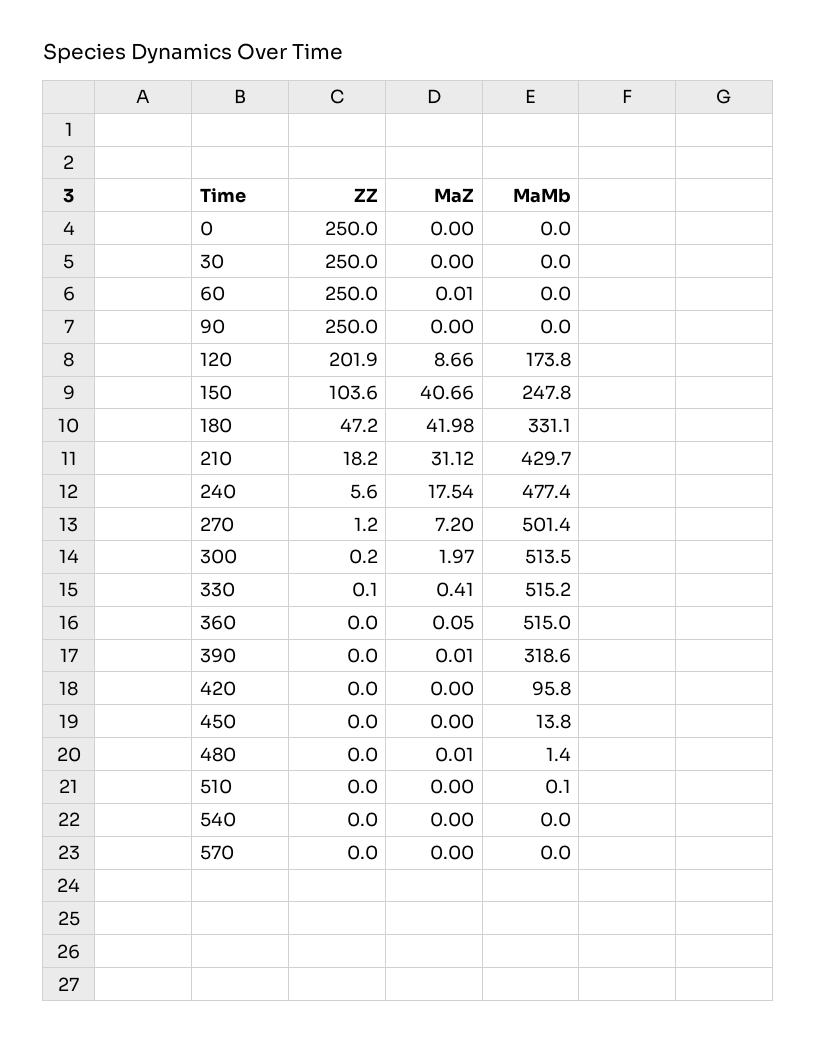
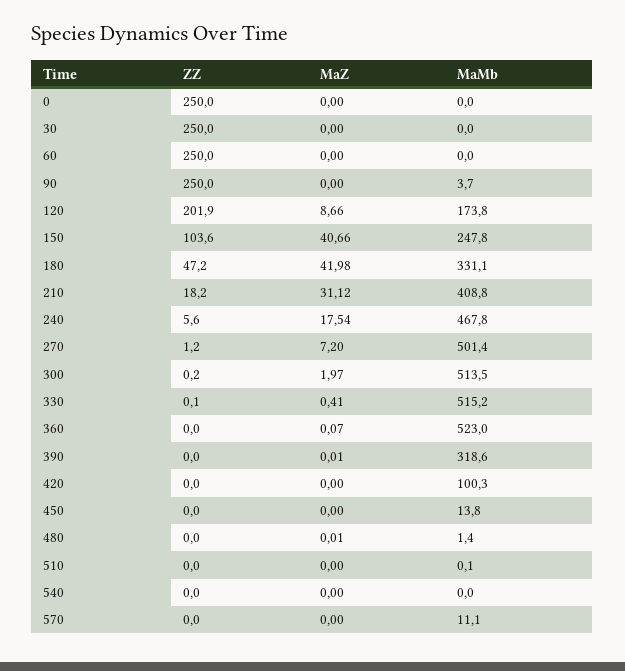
  {
    "ZZ": {
      "0": 250,
      "30": 250,
      "60": 250,
      "90": 250,
      "120": 201.9,
      "150": 103.6,
      "180": 47.2,
      "210": 18.2,
      "240": 5.6,
      "270": 1.2,
      "300": 0.2,
      "330": 0.1,
      "360": 0,
      "390": 0,
      "420": 0,
      "450": 0,
      "480": 0,
      "510": 0,
      "540": 0,
      "570": 0
    },
    "MaZ": {
      "0": 0,
      "30": 0,
-     "60": 0.01,
+     "60": 0,
      "90": 0,
      "120": 8.66,
      "150": 40.66,
      "180": 41.98,
      "210": 31.12,
      "240": 17.54,
      "270": 7.2,
      "300": 1.97,
      "330": 0.41,
-     "360": 0.05,
+     "360": 0.07,
      "390": 0.01,
      "420": 0,
      "450": 0,
      "480": 0.01,
      "510": 0,
      "540": 0,
      "570": 0
    },
    "MaMb": {
      "0": 0,
      "30": 0,
      "60": 0,
-     "90": 0,
+     "90": 3.7,
      "120": 173.8,
      "150": 247.8,
      "180": 331.1,
-     "210": 429.7,
+     "210": 408.8,
-     "240": 477.4,
+     "240": 467.8,
      "270": 501.4,
      "300": 513.5,
      "330": 515.2,
-     "360": 515,
+     "360": 523,
      "390": 318.6,
-     "420": 95.8,
+     "420": 100.3,
      "450": 13.8,
      "480": 1.4,
      "510": 0.1,
      "540": 0,
-     "570": 0
+     "570": 11.1
    }
  }

